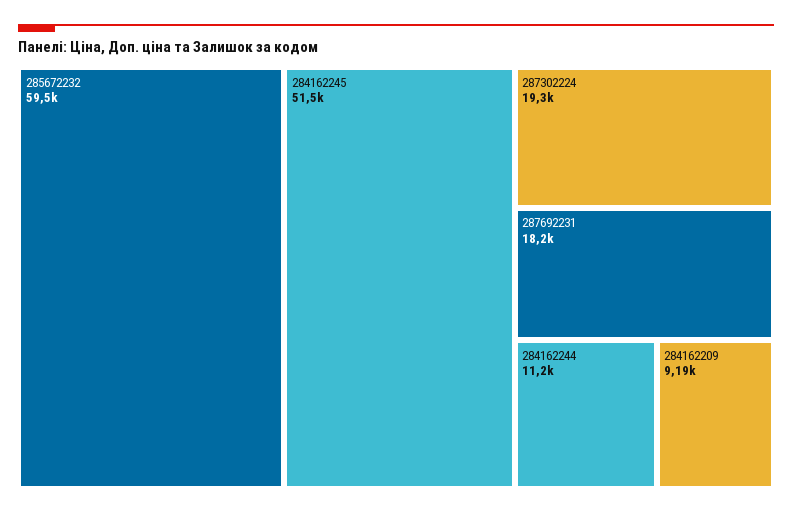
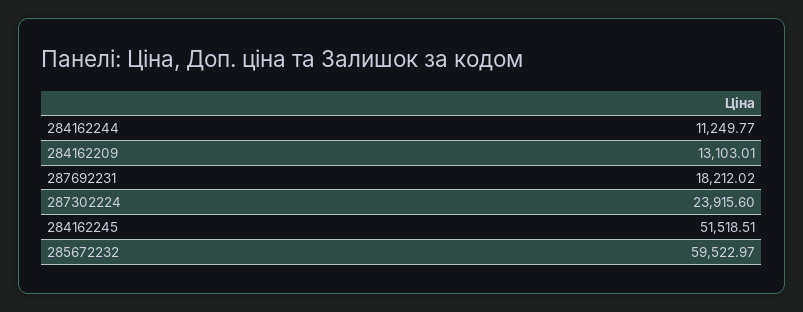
  {
    "285672232": 59522.97,
    "284162245": 51518.51,
-   "287302224": 19300,
+   "287302224": 23915.6,
    "287692231": 18212.02,
    "284162244": 11249.77,
-   "284162209": 9190
+   "284162209": 13103.01
  }

